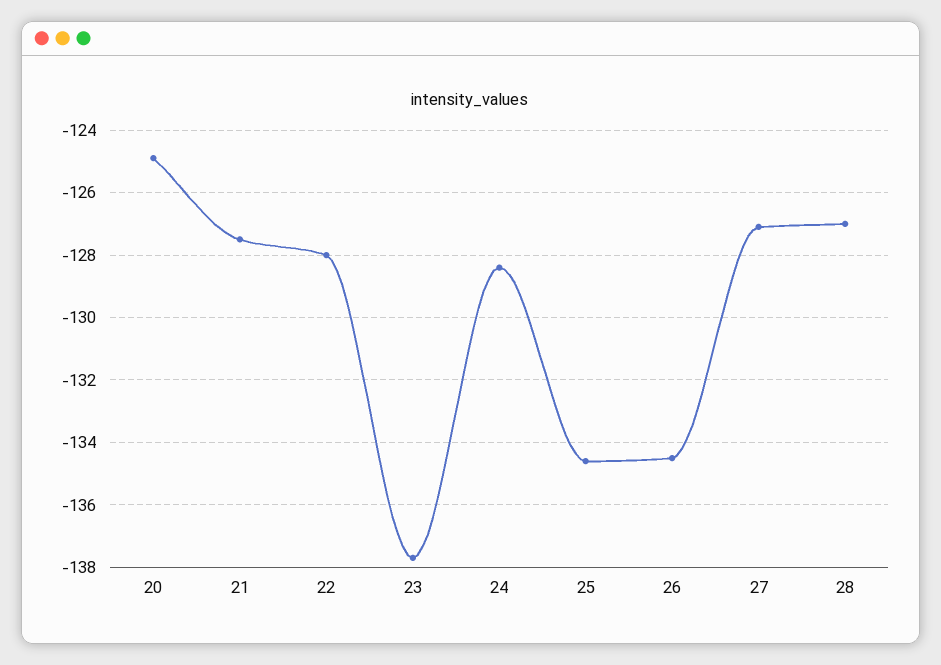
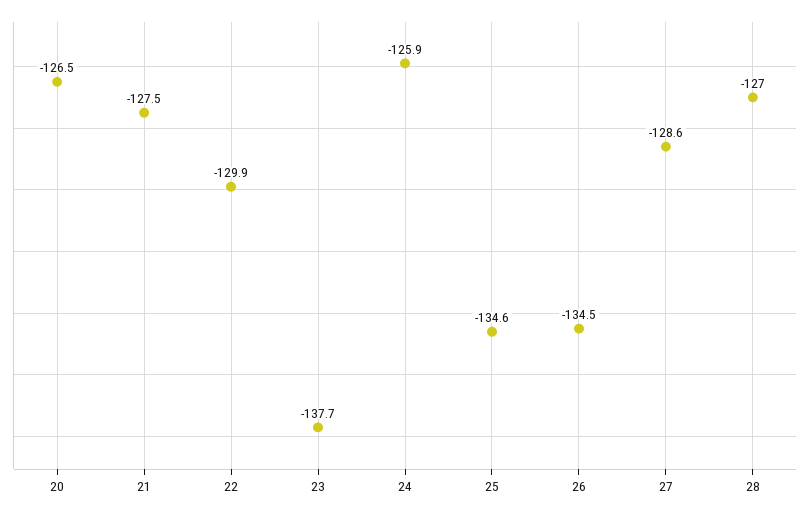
  {
-   "20": -125,
+   "20": -126.5,
    "21": -127.5,
-   "22": -128,
+   "22": -129.9,
    "23": -137.7,
-   "24": -128.5,
+   "24": -125.9,
    "25": -134.6,
    "26": -134.5,
-   "27": -127,
+   "27": -128.6,
    "28": -127
  }

